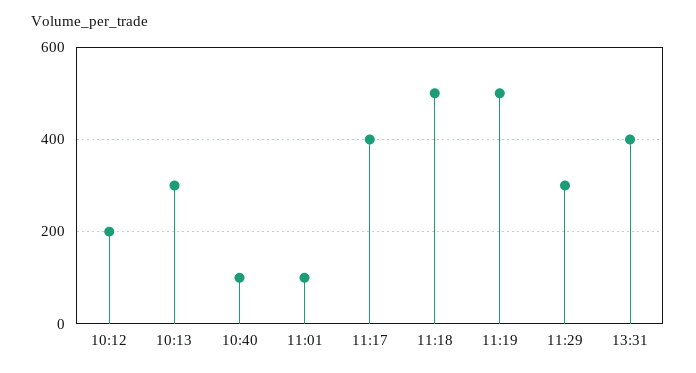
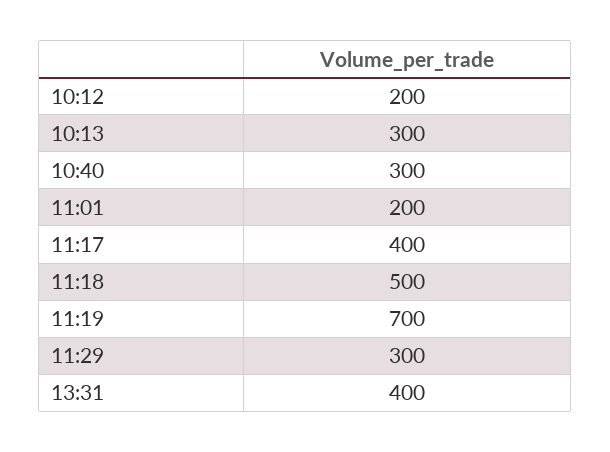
  {
    "10:12": 200,
    "10:13": 300,
-   "10:40": 100,
+   "10:40": 300,
-   "11:01": 100,
+   "11:01": 200,
    "11:17": 400,
    "11:18": 500,
-   "11:19": 500,
+   "11:19": 700,
    "11:29": 300,
    "13:31": 400
  }

